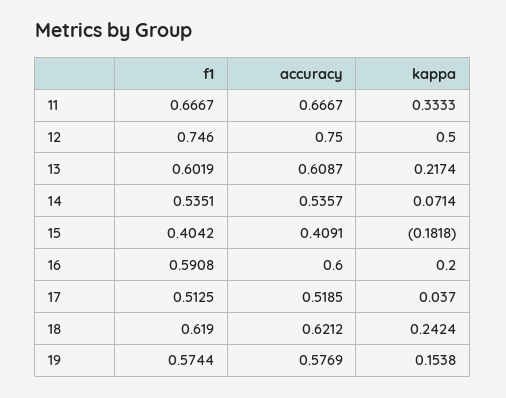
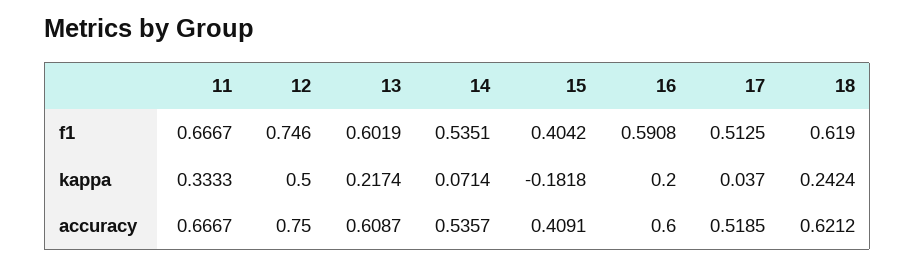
  {
    "f1": {
      "11": 0.6667,
      "12": 0.746,
      "13": 0.6019,
      "14": 0.5351,
      "15": 0.4042,
      "16": 0.5908,
      "17": 0.5125,
-     "18": 0.619,
+     "18": 0.619
-     "19": 0.5744
    },
    "accuracy": {
      "11": 0.6667,
      "12": 0.75,
      "13": 0.6087,
      "14": 0.5357,
      "15": 0.4091,
      "16": 0.6,
      "17": 0.5185,
-     "18": 0.6212,
+     "18": 0.6212
-     "19": 0.5769
    },
    "kappa": {
      "11": 0.3333,
      "12": 0.5,
      "13": 0.2174,
      "14": 0.0714,
      "15": -0.1818,
      "16": 0.2,
      "17": 0.037,
-     "18": 0.2424,
+     "18": 0.2424
-     "19": 0.1538
    }
  }

